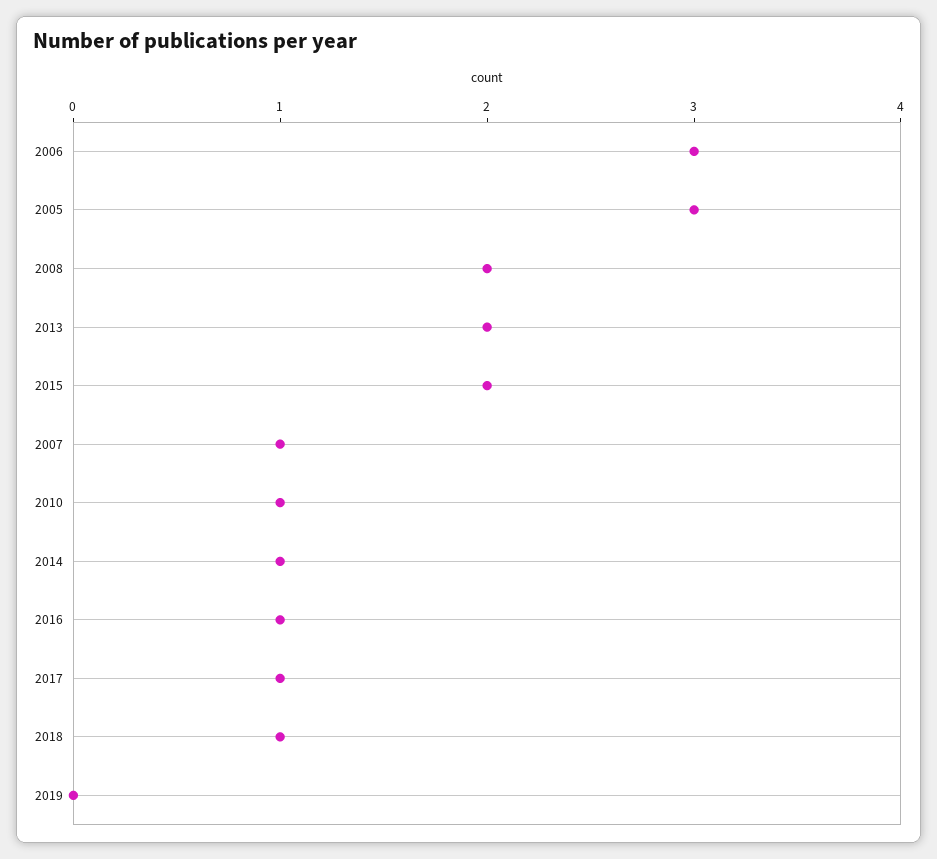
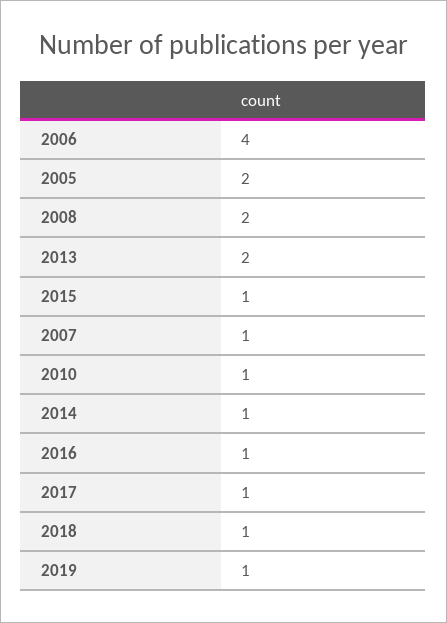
  {
-   "2006": 3,
+   "2006": 4,
-   "2005": 3,
+   "2005": 2,
    "2008": 2,
    "2013": 2,
-   "2015": 2,
+   "2015": 1,
    "2007": 1,
    "2010": 1,
    "2014": 1,
    "2016": 1,
    "2017": 1,
    "2018": 1,
-   "2019": 0
+   "2019": 1
  }

